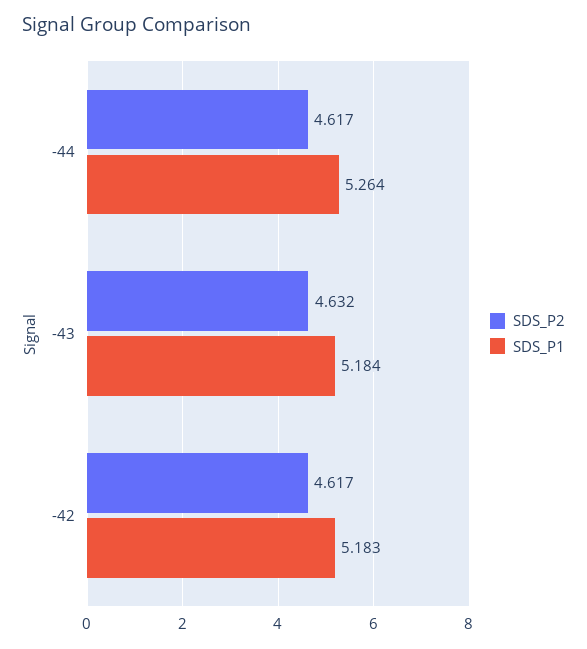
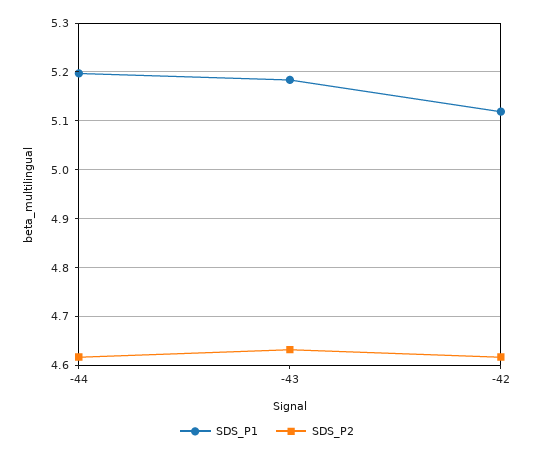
  {
    "SDS_P2": {
      "-44": 4.617,
      "-43": 4.632,
      "-42": 4.617
    },
    "SDS_P1": {
-     "-44": 5.264,
+     "-44": 5.2,
      "-43": 5.184,
-     "-42": 5.183
+     "-42": 5.12
    }
  }

